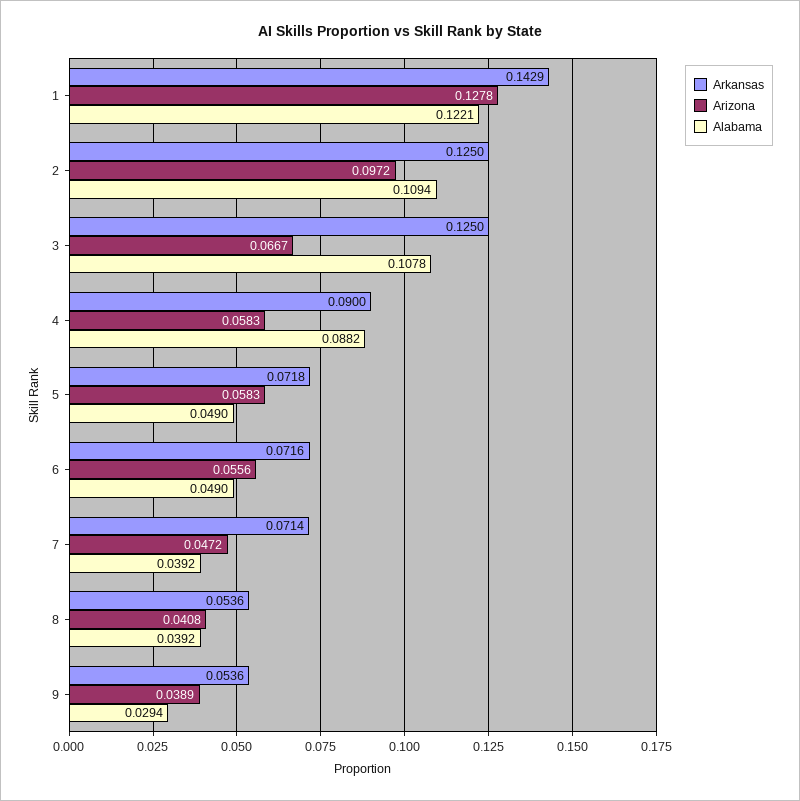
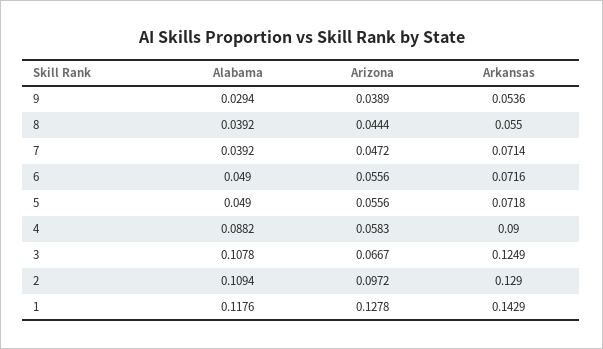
  {
    "Arkansas": {
      "1": 0.1429,
-     "2": 0.125,
+     "2": 0.129,
-     "3": 0.125,
+     "3": 0.1249,
      "4": 0.09,
      "5": 0.0718,
      "6": 0.0716,
      "7": 0.0714,
-     "8": 0.0536,
+     "8": 0.055,
      "9": 0.0536
    },
    "Arizona": {
      "1": 0.1278,
      "2": 0.0972,
      "3": 0.0667,
      "4": 0.0583,
-     "5": 0.0583,
+     "5": 0.0556,
      "6": 0.0556,
      "7": 0.0472,
-     "8": 0.0408,
+     "8": 0.0444,
      "9": 0.0389
    },
    "Alabama": {
-     "1": 0.1221,
+     "1": 0.1176,
      "2": 0.1094,
      "3": 0.1078,
      "4": 0.0882,
      "5": 0.049,
      "6": 0.049,
      "7": 0.0392,
      "8": 0.0392,
      "9": 0.0294
    }
  }

